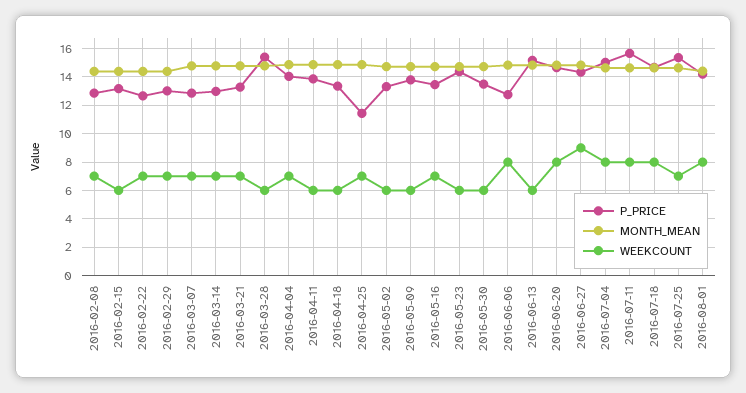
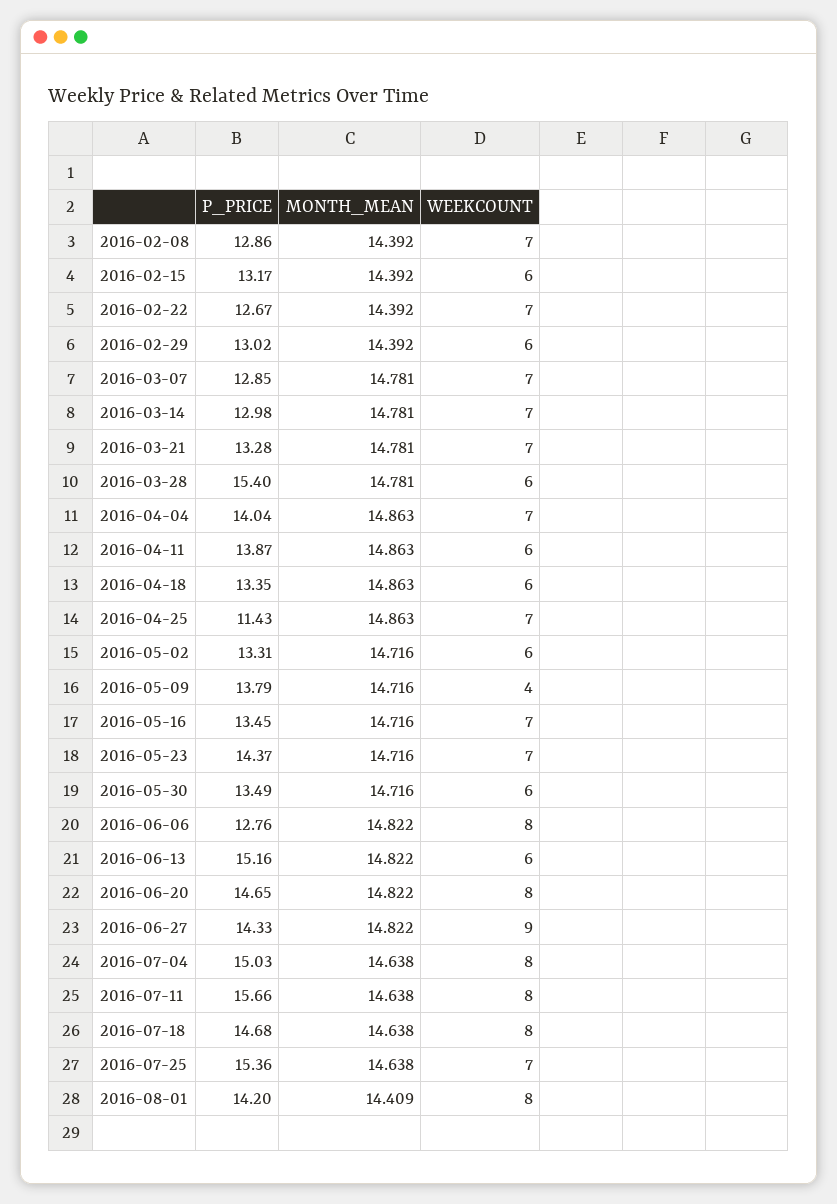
  {
    "P_PRICE": {
      "2016-02-08": 12.86,
      "2016-02-15": 13.17,
      "2016-02-22": 12.67,
      "2016-02-29": 13.02,
      "2016-03-07": 12.85,
      "2016-03-14": 12.98,
      "2016-03-21": 13.28,
      "2016-03-28": 15.4,
      "2016-04-04": 14.04,
      "2016-04-11": 13.87,
      "2016-04-18": 13.35,
      "2016-04-25": 11.43,
      "2016-05-02": 13.31,
      "2016-05-09": 13.79,
      "2016-05-16": 13.45,
      "2016-05-23": 14.37,
      "2016-05-30": 13.49,
      "2016-06-06": 12.76,
      "2016-06-13": 15.16,
      "2016-06-20": 14.65,
      "2016-06-27": 14.33,
      "2016-07-04": 15.03,
      "2016-07-11": 15.66,
      "2016-07-18": 14.68,
      "2016-07-25": 15.36,
      "2016-08-01": 14.2
    },
    "MONTH_MEAN": {
      "2016-02-08": 14.392,
      "2016-02-15": 14.392,
      "2016-02-22": 14.392,
      "2016-02-29": 14.392,
      "2016-03-07": 14.781,
      "2016-03-14": 14.781,
      "2016-03-21": 14.781,
      "2016-03-28": 14.781,
      "2016-04-04": 14.863,
      "2016-04-11": 14.863,
      "2016-04-18": 14.863,
      "2016-04-25": 14.863,
      "2016-05-02": 14.716,
      "2016-05-09": 14.716,
      "2016-05-16": 14.716,
      "2016-05-23": 14.716,
      "2016-05-30": 14.716,
      "2016-06-06": 14.822,
      "2016-06-13": 14.822,
      "2016-06-20": 14.822,
      "2016-06-27": 14.822,
      "2016-07-04": 14.638,
      "2016-07-11": 14.638,
      "2016-07-18": 14.638,
      "2016-07-25": 14.638,
      "2016-08-01": 14.409
    },
    "WEEKCOUNT": {
      "2016-02-08": 7,
      "2016-02-15": 6,
      "2016-02-22": 7,
-     "2016-02-29": 7,
+     "2016-02-29": 6,
      "2016-03-07": 7,
      "2016-03-14": 7,
      "2016-03-21": 7,
      "2016-03-28": 6,
      "2016-04-04": 7,
      "2016-04-11": 6,
      "2016-04-18": 6,
      "2016-04-25": 7,
      "2016-05-02": 6,
-     "2016-05-09": 6,
+     "2016-05-09": 4,
      "2016-05-16": 7,
-     "2016-05-23": 6,
+     "2016-05-23": 7,
      "2016-05-30": 6,
      "2016-06-06": 8,
      "2016-06-13": 6,
      "2016-06-20": 8,
      "2016-06-27": 9,
      "2016-07-04": 8,
      "2016-07-11": 8,
      "2016-07-18": 8,
      "2016-07-25": 7,
      "2016-08-01": 8
    }
  }

